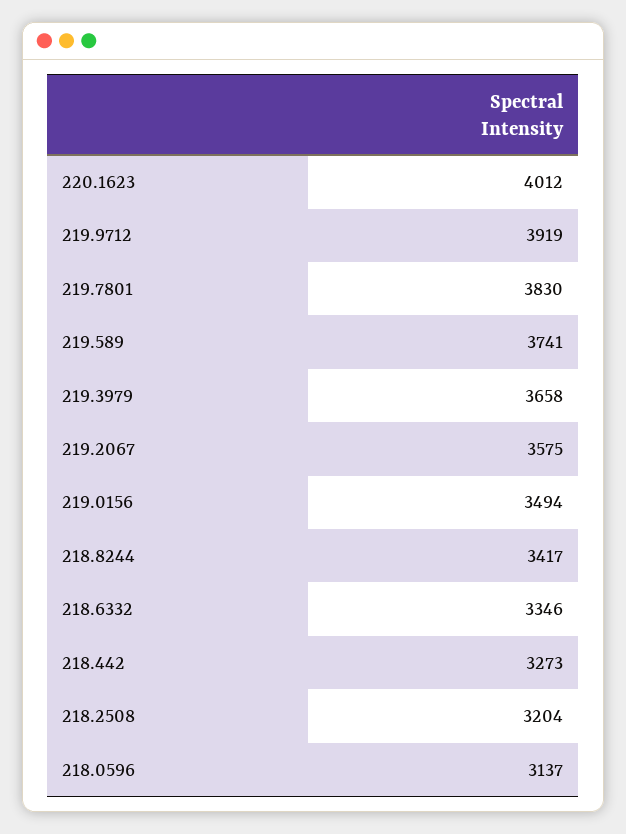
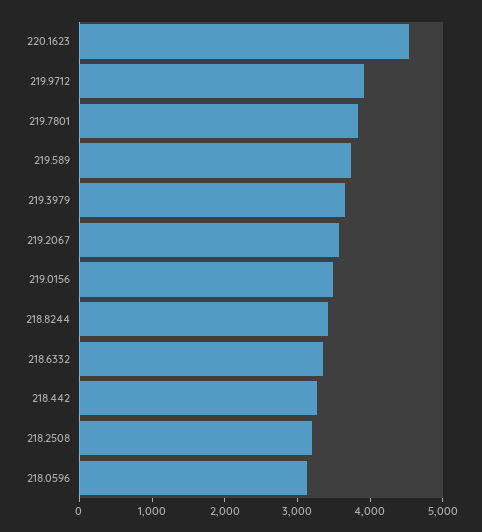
  {
-   "220.1623": 4012,
+   "220.1623": 4600,
    "219.9712": 3919,
    "219.7801": 3830,
    "219.589": 3741,
    "219.3979": 3658,
    "219.2067": 3575,
    "219.0156": 3494,
    "218.8244": 3417,
    "218.6332": 3346,
    "218.442": 3273,
    "218.2508": 3204,
    "218.0596": 3137
  }

